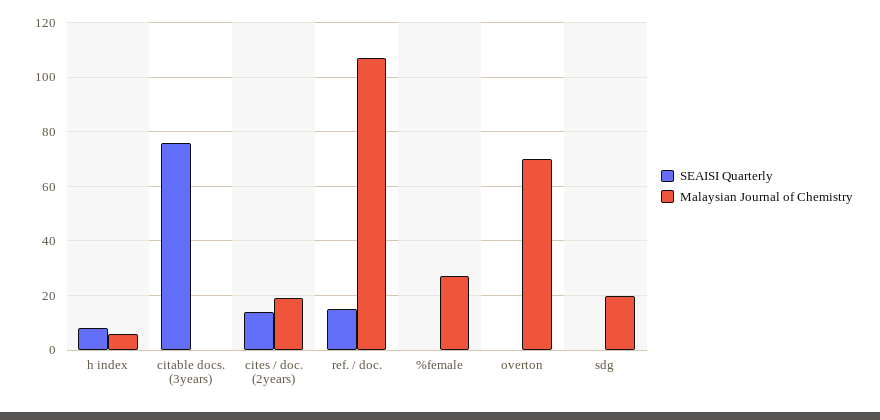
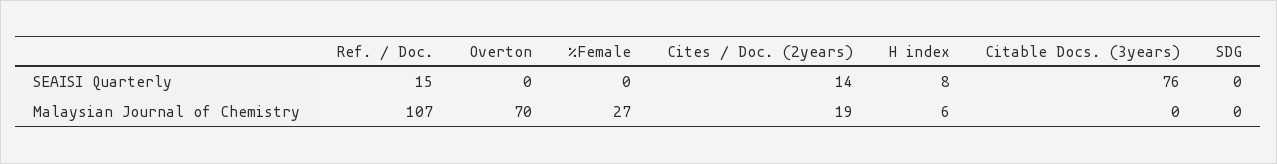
  {
    "SEAISI Quarterly": {
      "h index": 8,
      "citable docs. (3years)": 76,
      "cites / doc. (2years)": 14,
      "ref. / doc.": 15,
      "%female": 0,
      "overton": 0,
      "sdg": 0
    },
    "Malaysian Journal of Chemistry": {
      "h index": 6,
      "citable docs. (3years)": 0,
      "cites / doc. (2years)": 19,
      "ref. / doc.": 107,
      "%female": 27,
      "overton": 70,
-     "sdg": 20
+     "sdg": 0
    }
  }

